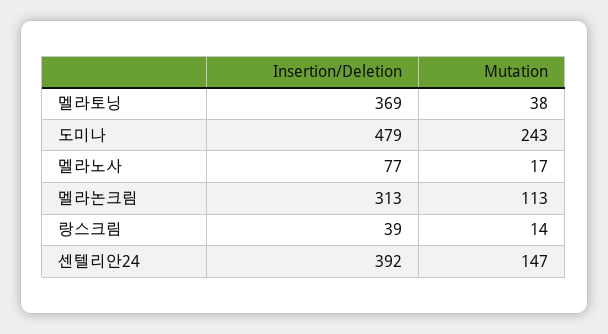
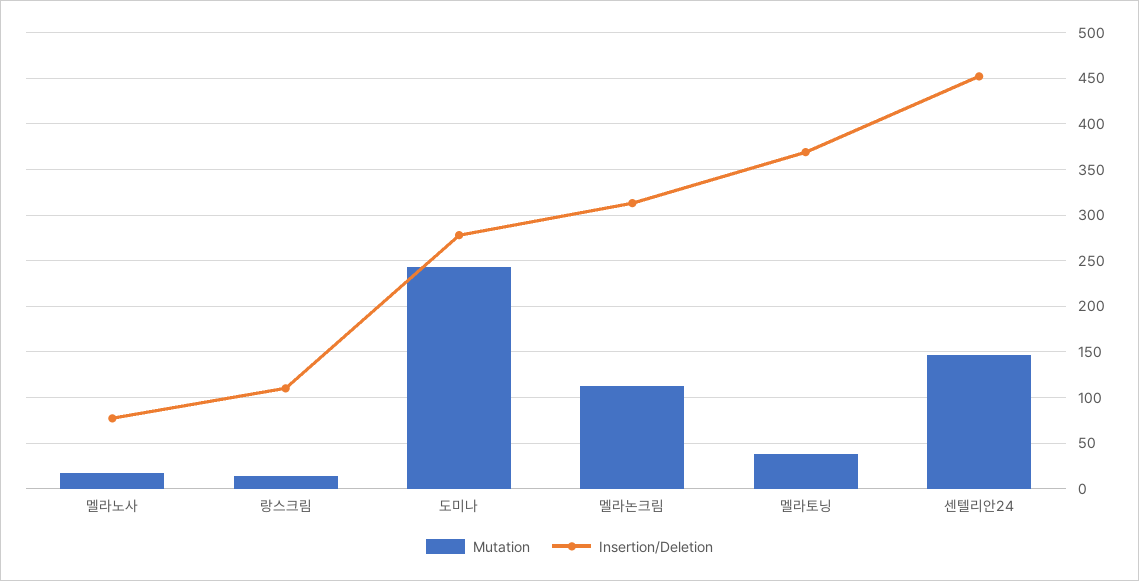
  {
    "Insertion/Deletion": {
      "멜라토닝": 369,
-     "도미나": 479,
+     "도미나": 280,
      "멜라노사": 77,
      "멜라논크림": 313,
-     "랑스크림": 39,
+     "랑스크림": 110,
-     "센텔리안24": 392
+     "센텔리안24": 450
    },
    "Mutation": {
      "멜라토닝": 38,
      "도미나": 243,
      "멜라노사": 17,
      "멜라논크림": 113,
      "랑스크림": 14,
      "센텔리안24": 147
    }
  }

